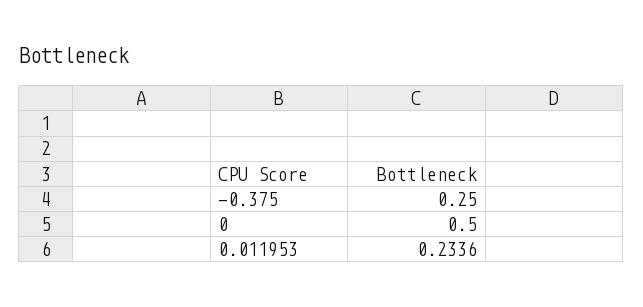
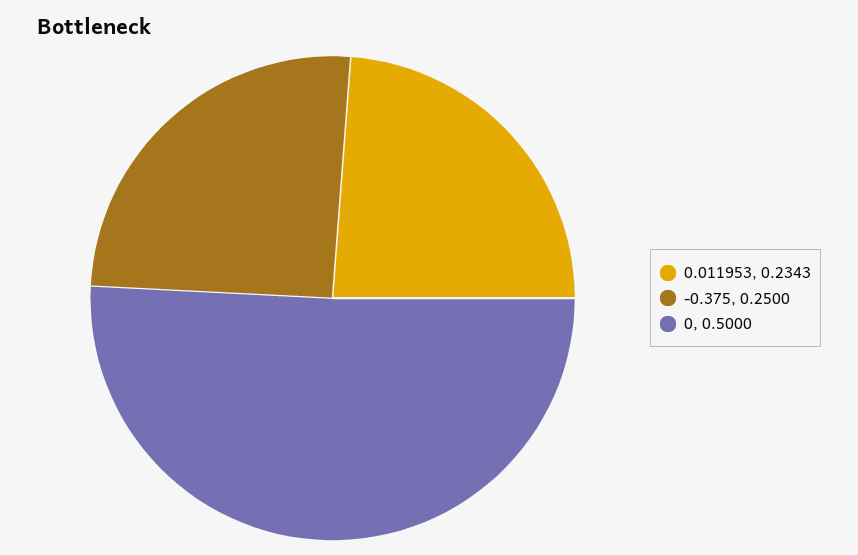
  {
    "-0.375": 0.25,
    "0": 0.5,
-   "0.011953": 0.2336
+   "0.011953": 0.2343
  }

